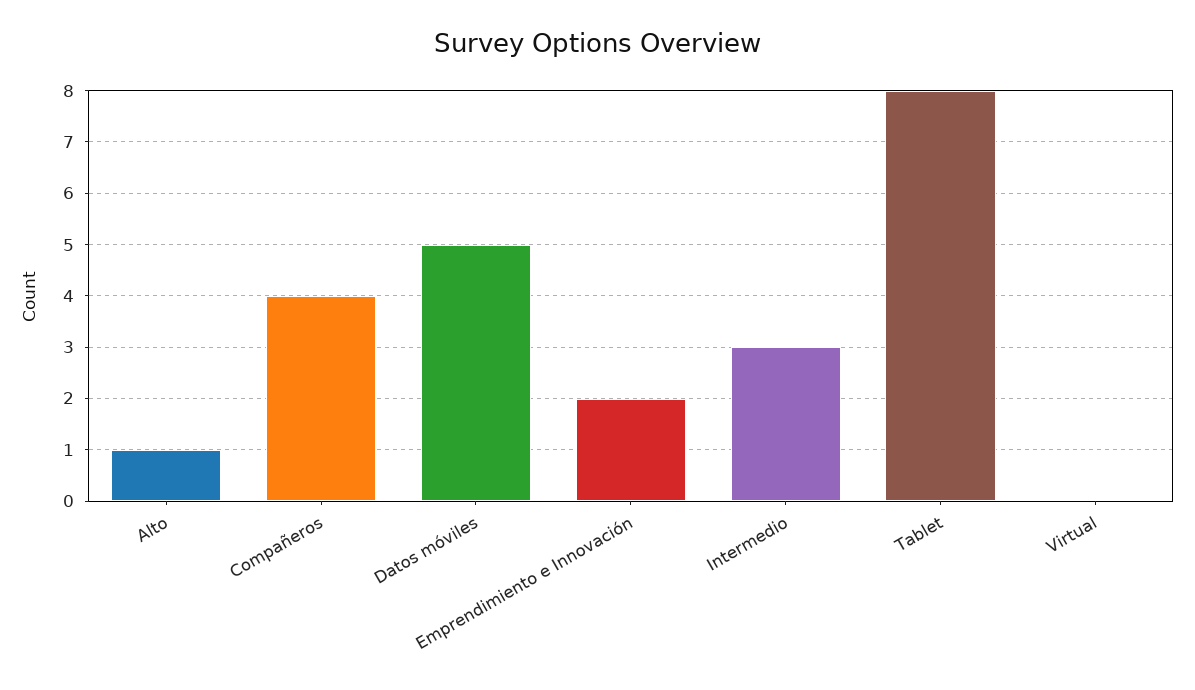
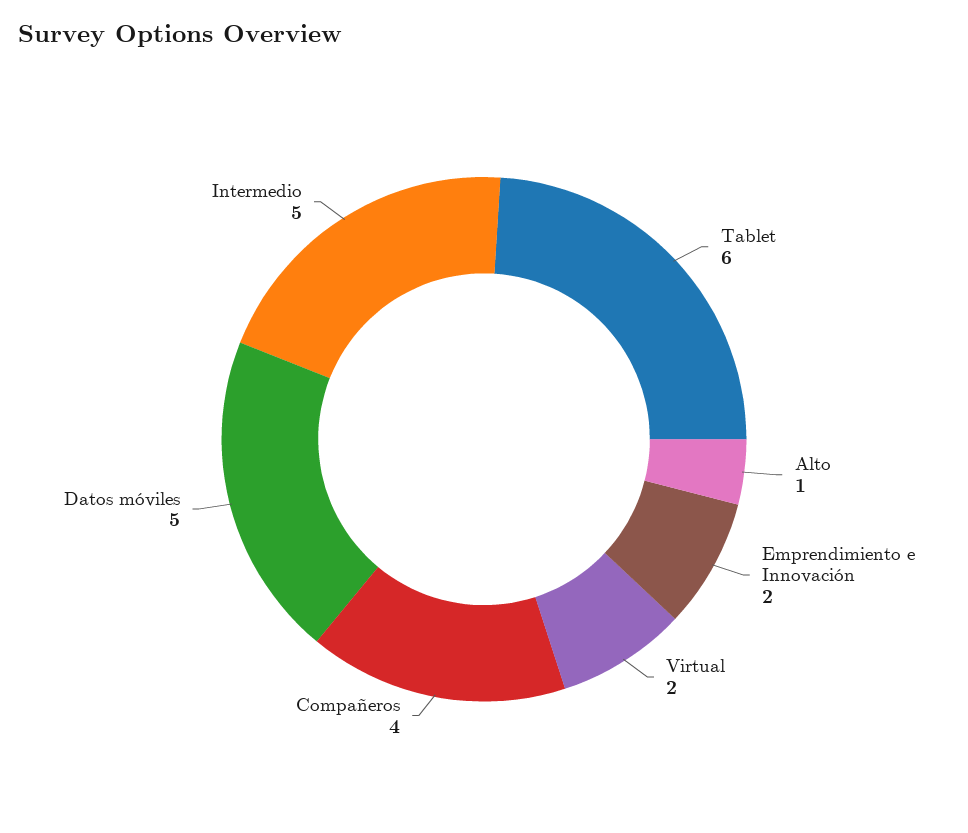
  {
    "Alto": 1,
    "Compañeros": 4,
    "Datos móviles": 5,
    "Emprendimiento e Innovación": 2,
-   "Intermedio": 3,
+   "Intermedio": 5,
-   "Tablet": 8,
+   "Tablet": 6,
-   "Virtual": 0
+   "Virtual": 2
  }

